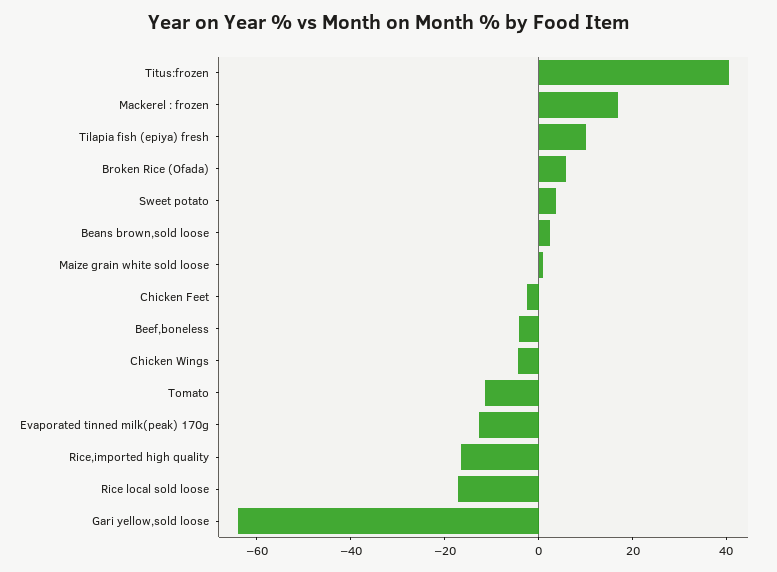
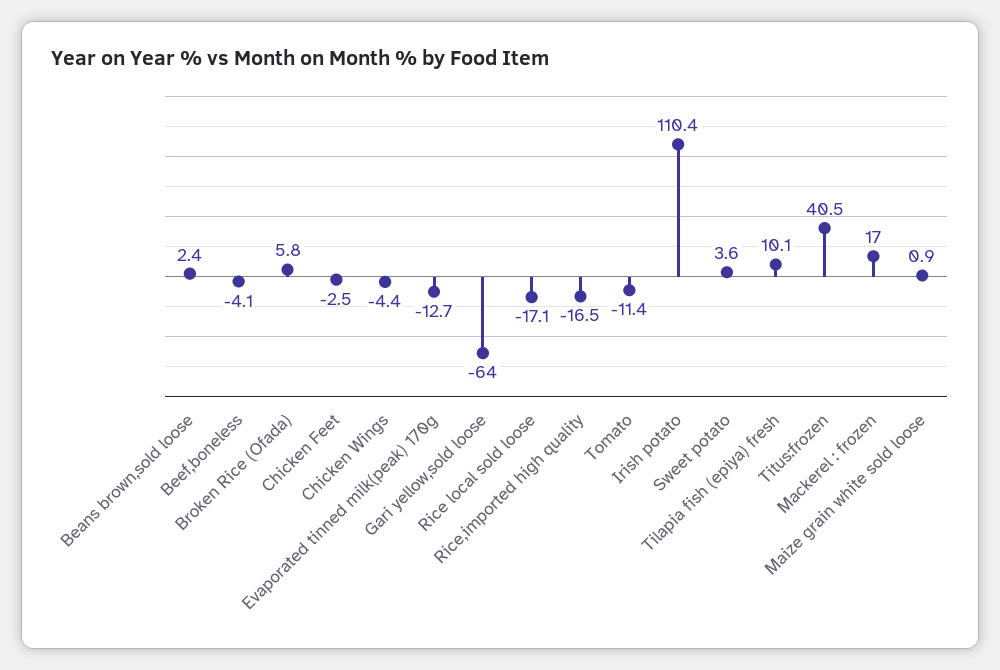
  {
    "Titus:frozen": 40.5,
    "Mackerel : frozen": 17,
    "Tilapia fish (epiya) fresh": 10.1,
    "Broken Rice (Ofada)": 5.8,
    "Sweet potato": 3.6,
    "Beans brown,sold loose": 2.4,
    "Maize grain white sold loose": 0.9,
    "Chicken Feet": -2.5,
    "Beef,boneless": -4.1,
    "Chicken Wings": -4.4,
    "Tomato": -11.4,
    "Evaporated tinned milk(peak) 170g": -12.7,
    "Rice,imported high quality": -16.5,
    "Rice local sold loose": -17.1,
-   "Gari yellow,sold loose": -64
+   "Gari yellow,sold loose": -64,
+   "Irish potato": 110.4
  }

